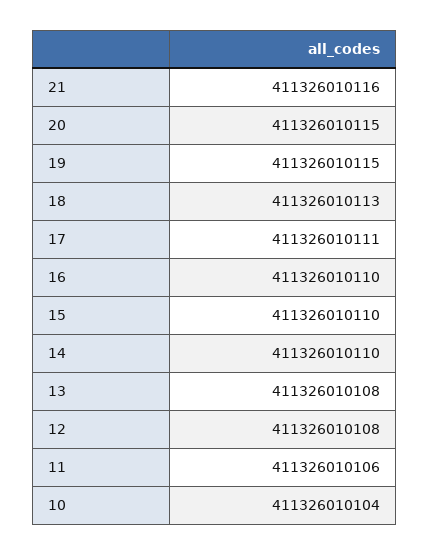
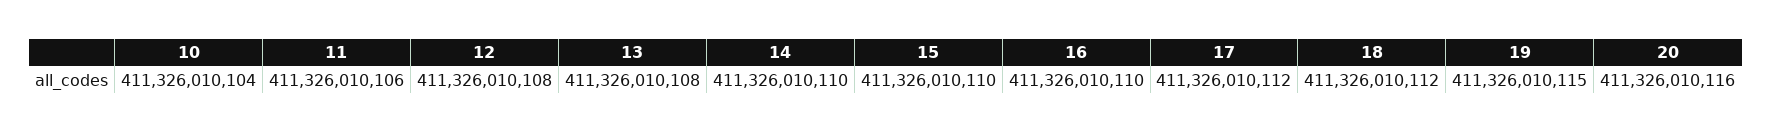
  {
-   "21": 411326010116,
-   "20": 411326010115,
+   "20": 411326010116,
    "19": 411326010115,
-   "18": 411326010113,
+   "18": 411326010112,
-   "17": 411326010111,
+   "17": 411326010112,
    "16": 411326010110,
    "15": 411326010110,
    "14": 411326010110,
    "13": 411326010108,
    "12": 411326010108,
    "11": 411326010106,
    "10": 411326010104
  }

